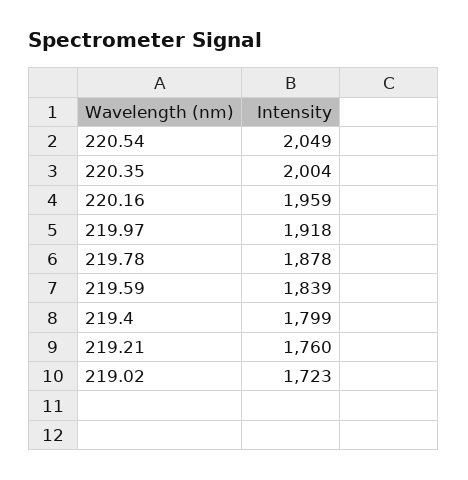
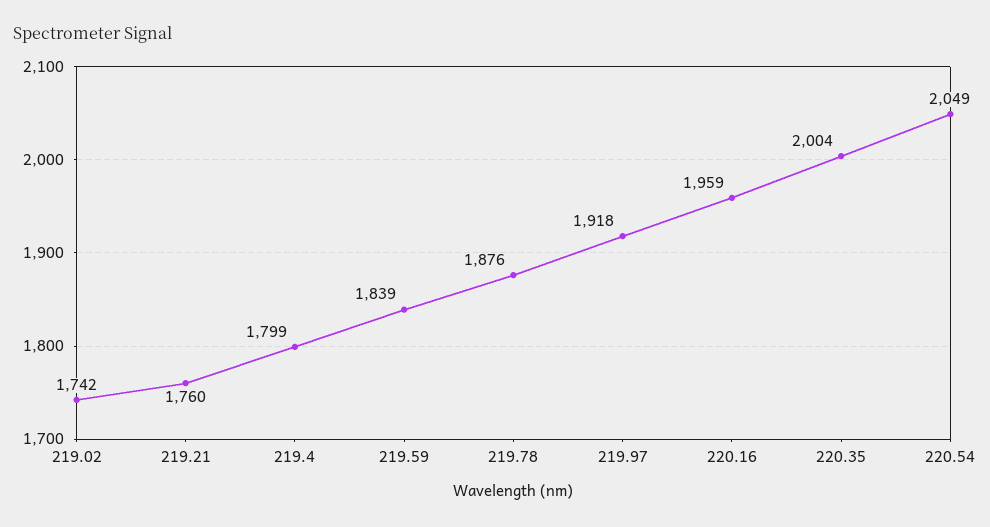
  {
    "220.54": 2049,
    "220.35": 2004,
    "220.16": 1959,
    "219.97": 1918,
-   "219.78": 1878,
+   "219.78": 1876,
    "219.59": 1839,
    "219.4": 1799,
    "219.21": 1760,
-   "219.02": 1723
+   "219.02": 1742
  }

